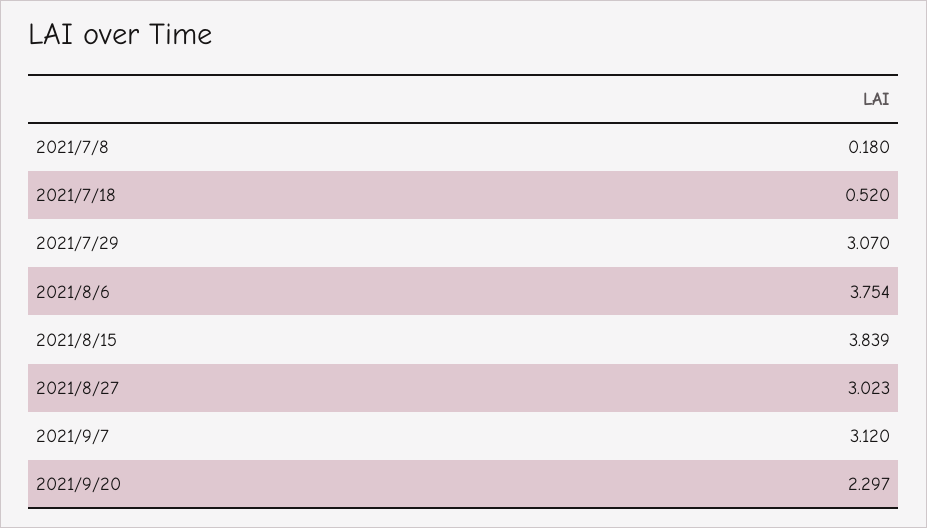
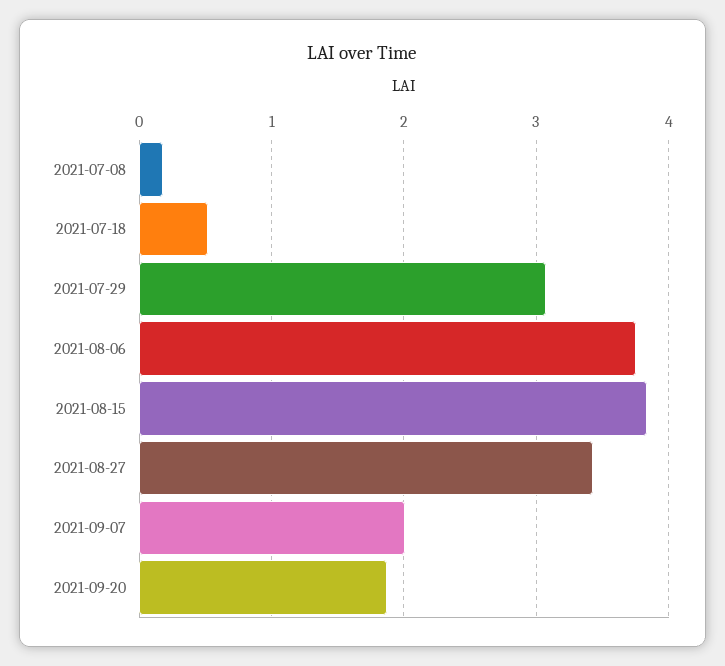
  {
    "2021/7/8": 0.18,
    "2021/7/18": 0.52,
    "2021/7/29": 3.07,
    "2021/8/6": 3.754,
    "2021/8/15": 3.839,
-   "2021/8/27": 3.023,
+   "2021/8/27": 3.4,
-   "2021/9/7": 3.12,
+   "2021/9/7": 2,
-   "2021/9/20": 2.297
+   "2021/9/20": 1.9
  }

